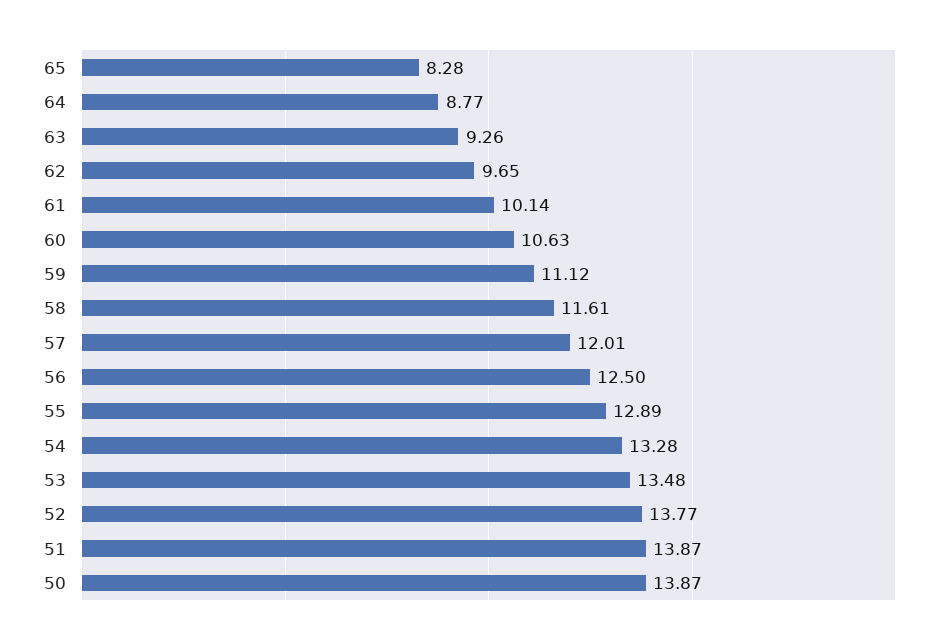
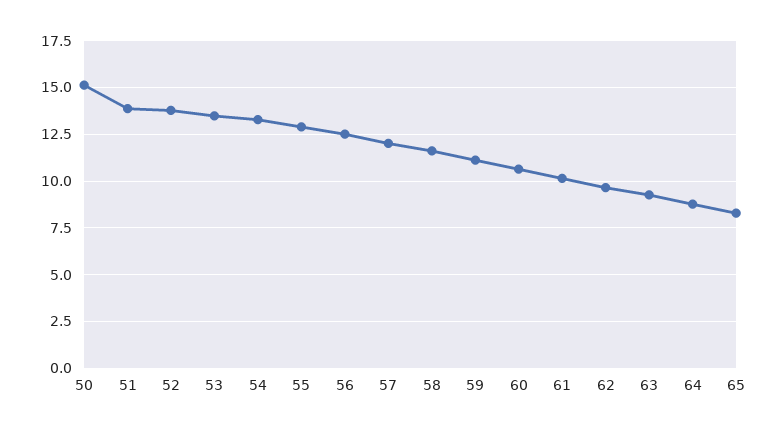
  {
    "65": 8.28,
    "64": 8.77,
    "63": 9.26,
    "62": 9.65,
    "61": 10.14,
    "60": 10.63,
    "59": 11.12,
    "58": 11.61,
    "57": 12.01,
    "56": 12.5,
    "55": 12.89,
    "54": 13.28,
    "53": 13.48,
    "52": 13.77,
    "51": 13.87,
-   "50": 13.87
+   "50": 15
  }

